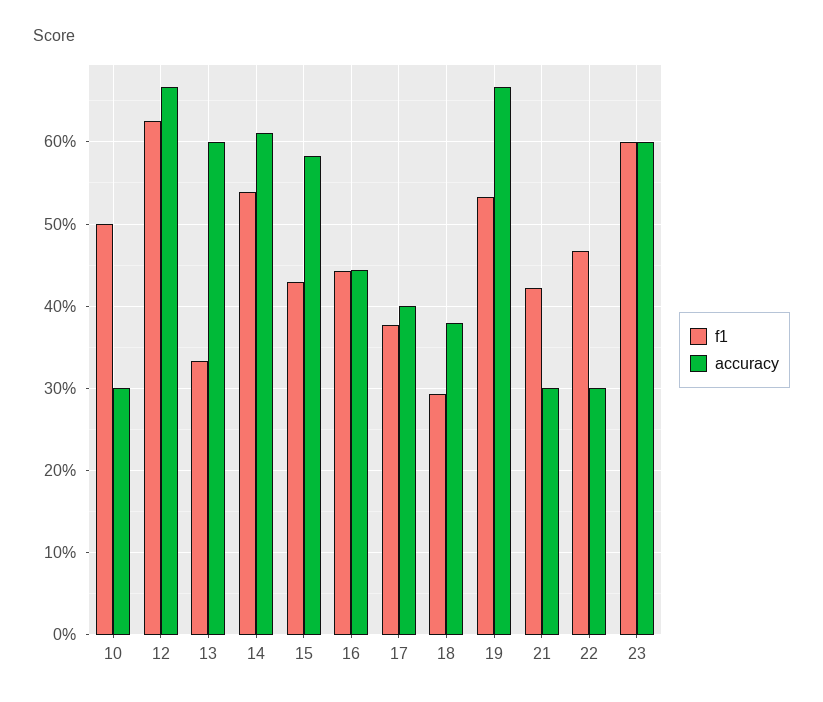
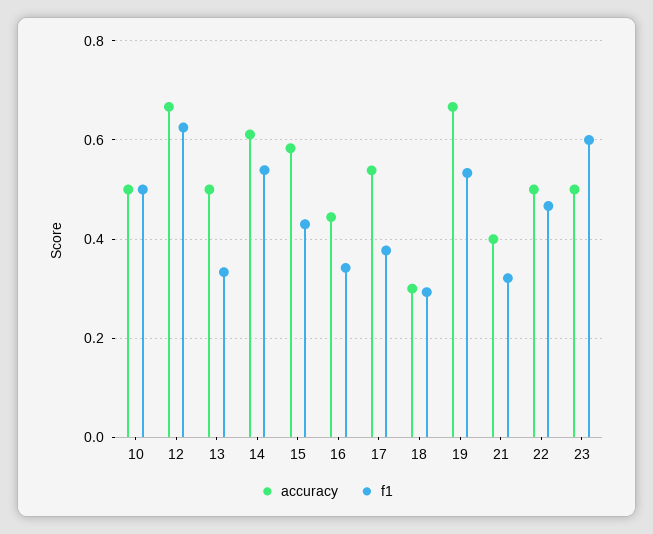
  {
    "f1": {
      "10": 0.5,
      "12": 0.63,
      "13": 0.33,
      "14": 0.54,
      "15": 0.43,
-     "16": 0.44,
+     "16": 0.34,
      "17": 0.38,
      "18": 0.29,
      "19": 0.53,
-     "21": 0.42,
+     "21": 0.32,
      "22": 0.47,
      "23": 0.6
    },
    "accuracy": {
-     "10": 0.3,
+     "10": 0.5,
      "12": 0.67,
-     "13": 0.6,
+     "13": 0.5,
      "14": 0.61,
      "15": 0.58,
      "16": 0.44,
-     "17": 0.4,
+     "17": 0.54,
-     "18": 0.38,
+     "18": 0.3,
      "19": 0.67,
-     "21": 0.3,
+     "21": 0.4,
-     "22": 0.3,
+     "22": 0.5,
-     "23": 0.6
+     "23": 0.5
    }
  }

